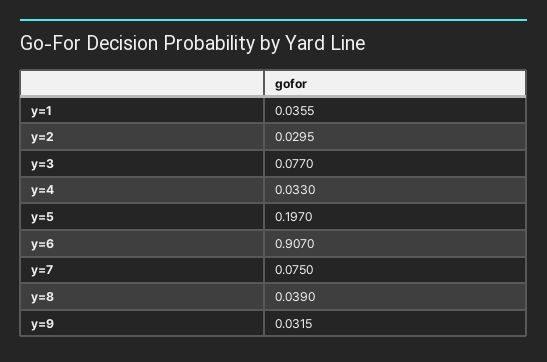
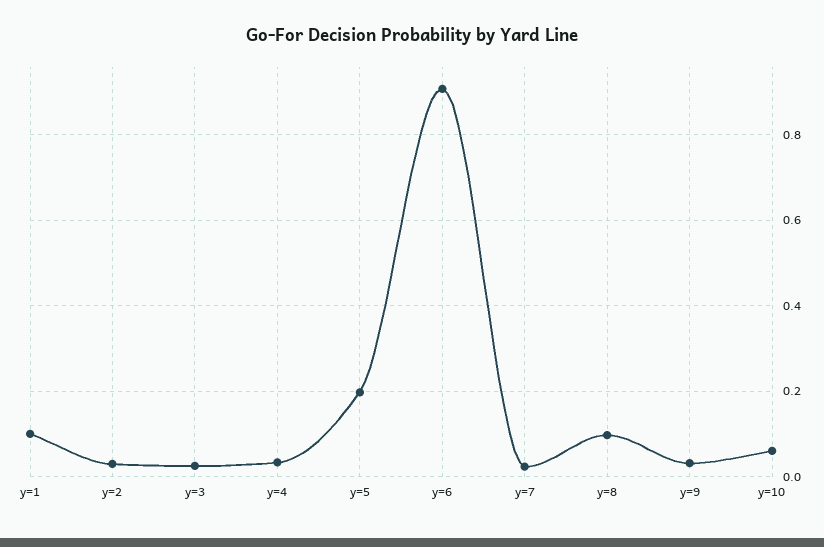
  {
-   "y=1": 0.0355,
+   "y=1": 0.1,
    "y=2": 0.0295,
-   "y=3": 0.077,
+   "y=3": 0.02,
    "y=4": 0.033,
    "y=5": 0.197,
    "y=6": 0.907,
-   "y=7": 0.075,
+   "y=7": 0.02,
-   "y=8": 0.039,
+   "y=8": 0.1,
-   "y=9": 0.0315
+   "y=9": 0.0315,
+   "y=10": 0.06
  }

